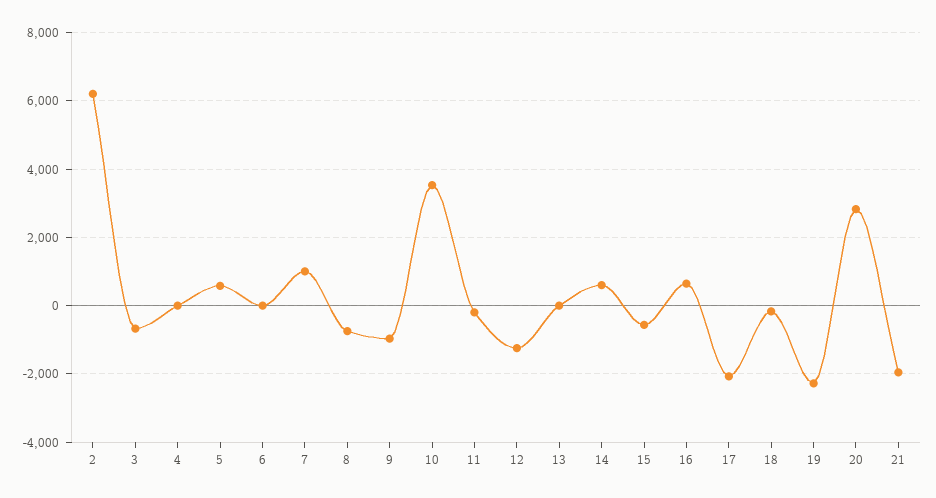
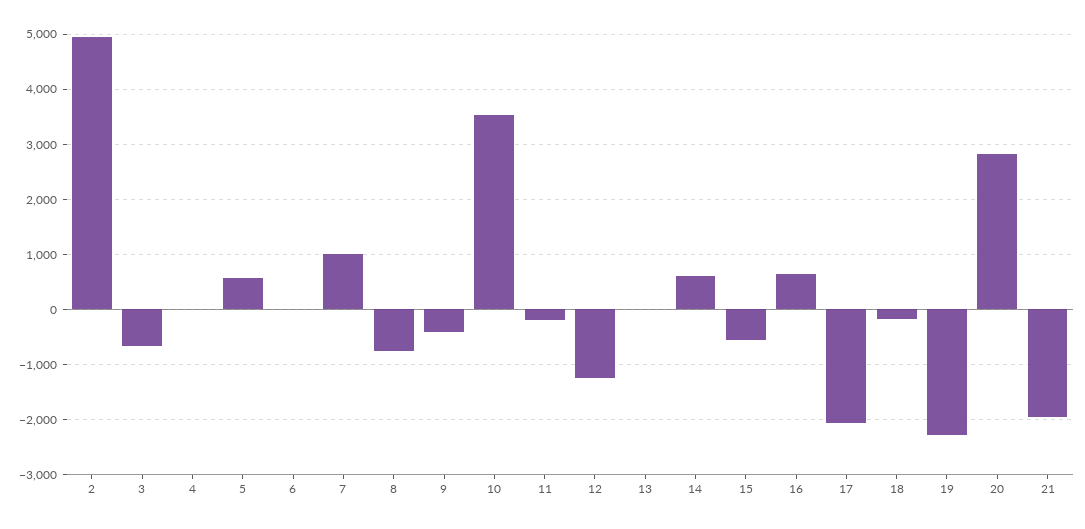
  {
-   "2": 6200,
+   "2": 5000,
    "3": -600,
    "4": 0,
    "5": 600,
    "6": 0,
    "7": 1000,
    "8": -800,
-   "9": -1000,
+   "9": -400,
    "10": 3600,
    "11": -200,
    "12": -1200,
    "13": 0,
    "14": 600,
    "15": -600,
    "16": 600,
    "17": -2000,
    "18": -200,
    "19": -2200,
    "20": 2800,
    "21": -2000
  }

